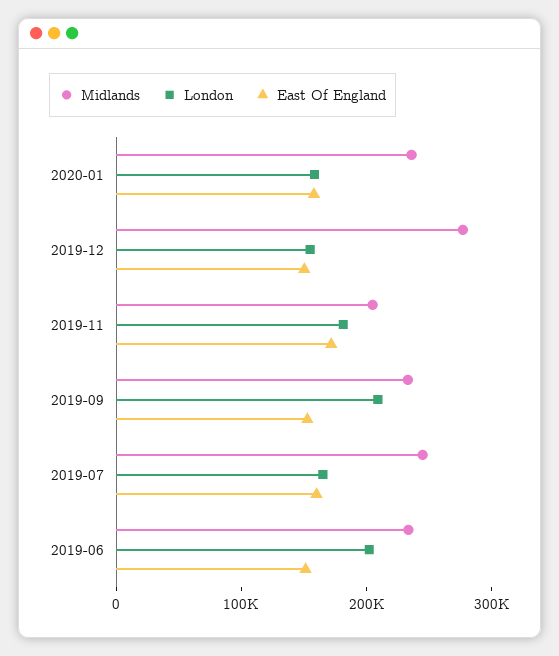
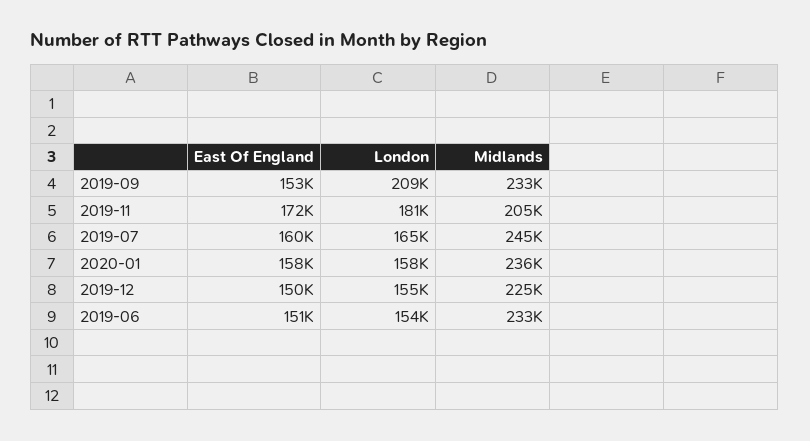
  {
    "Midlands": {
      "2020-01": 236000,
-     "2019-12": 280000,
+     "2019-12": 225000,
      "2019-11": 205000,
      "2019-09": 233000,
      "2019-07": 245000,
      "2019-06": 233000
    },
    "London": {
      "2020-01": 158000,
      "2019-12": 155000,
      "2019-11": 181000,
      "2019-09": 209000,
      "2019-07": 165000,
-     "2019-06": 200000
+     "2019-06": 154000
    },
    "East Of England": {
      "2020-01": 158000,
      "2019-12": 150000,
      "2019-11": 172000,
      "2019-09": 153000,
      "2019-07": 160000,
      "2019-06": 151000
    }
  }

